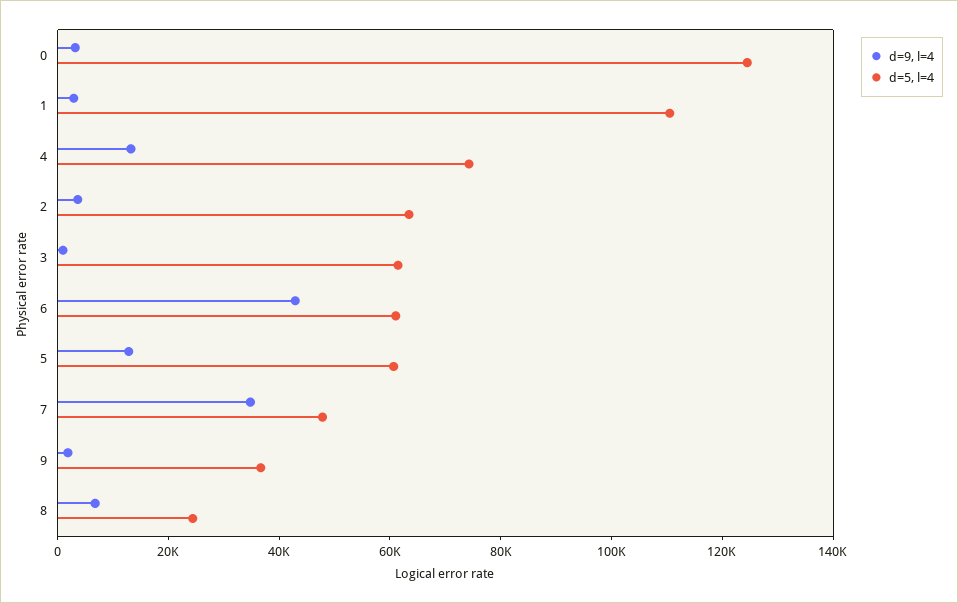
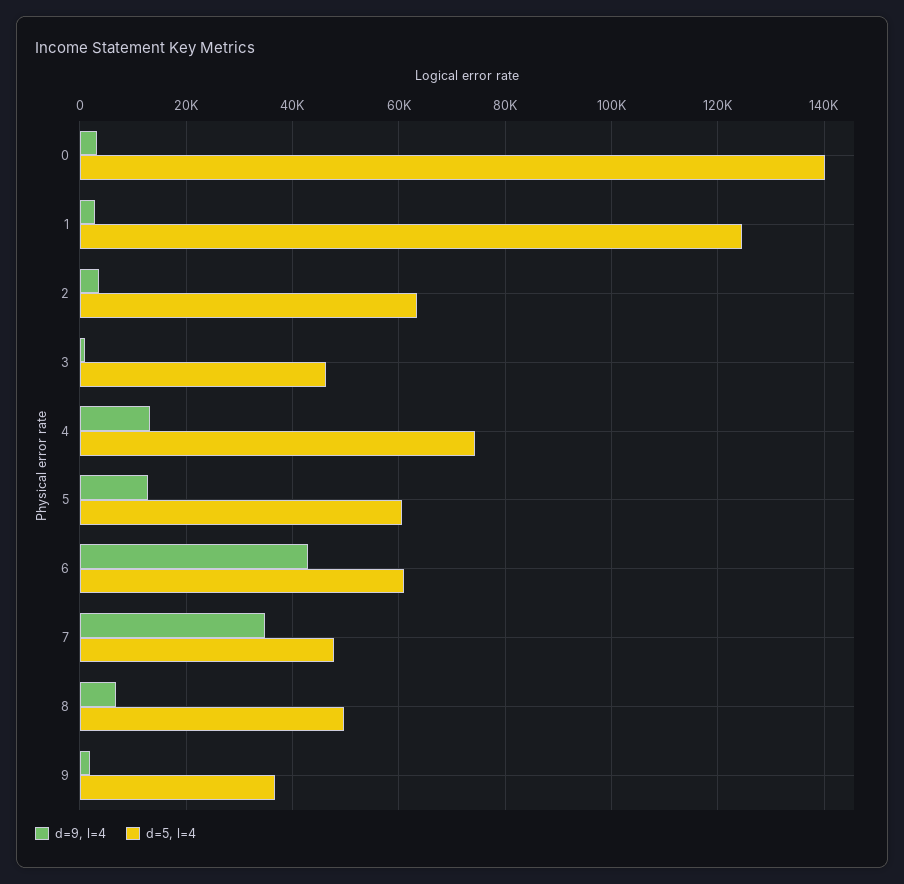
  {
    "d=9, l=4": {
      "0": 4000,
      "1": 2000,
      "4": 14000,
      "2": 4000,
      "3": 0,
      "6": 42000,
      "5": 12000,
      "7": 34000,
      "9": 2000,
      "8": 6000
    },
    "d=5, l=4": {
-     "0": 125000,
+     "0": 140000,
-     "1": 110000,
+     "1": 124000,
      "4": 74000,
      "2": 64000,
-     "3": 60000,
+     "3": 46000,
      "6": 62000,
      "5": 60000,
      "7": 48000,
      "9": 36000,
-     "8": 25000
+     "8": 50000
    }
  }

